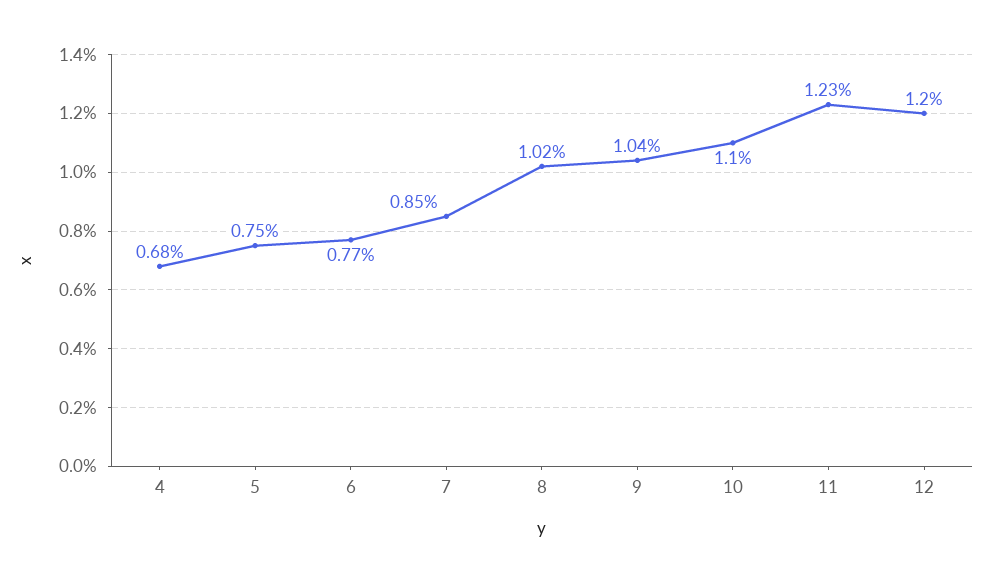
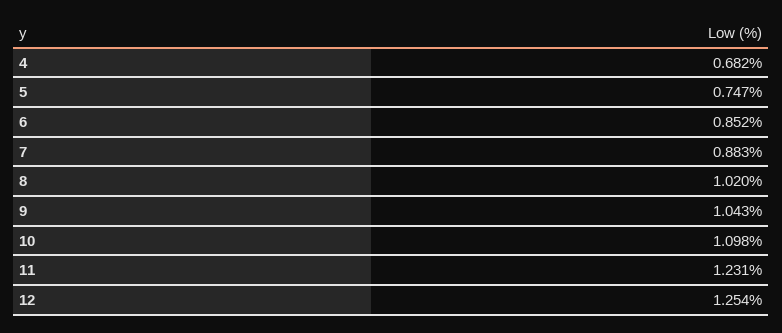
  {
    "4": 0.682,
    "5": 0.747,
-   "6": 0.77,
+   "6": 0.852,
-   "7": 0.85,
+   "7": 0.883,
    "8": 1.02,
    "9": 1.043,
    "10": 1.098,
    "11": 1.231,
-   "12": 1.2
+   "12": 1.254
  }

